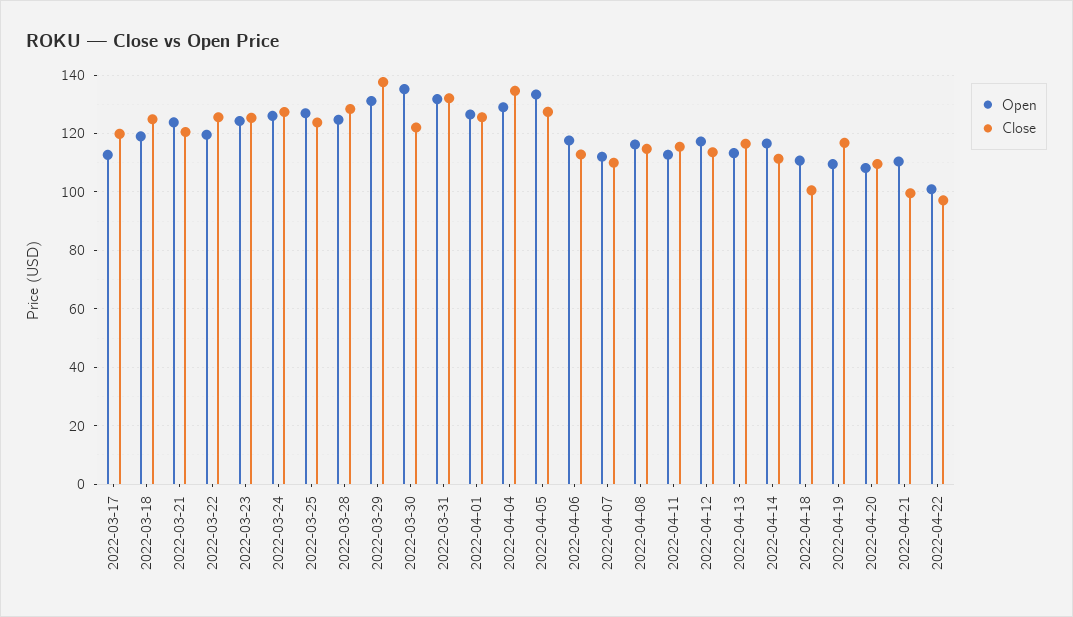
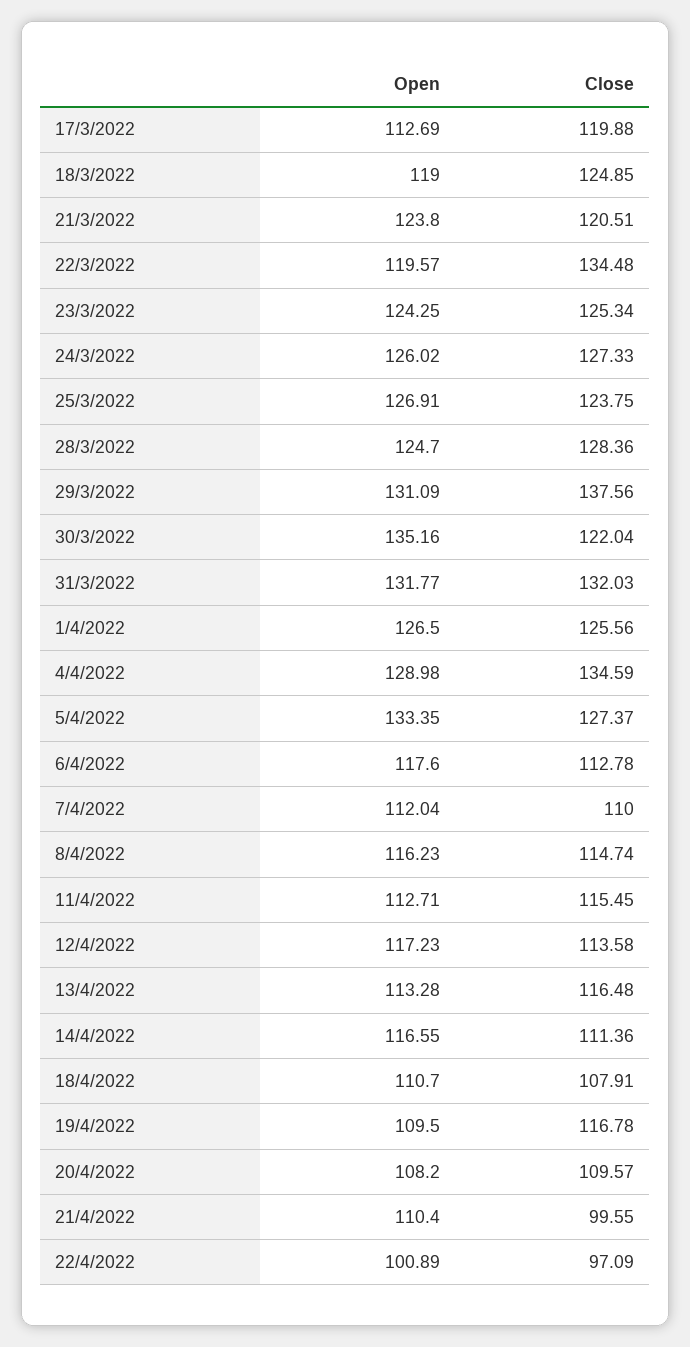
  {
    "Open": {
      "2022-03-17": 112.69,
      "2022-03-18": 119,
      "2022-03-21": 123.8,
      "2022-03-22": 119.57,
      "2022-03-23": 124.25,
      "2022-03-24": 126.02,
      "2022-03-25": 126.91,
      "2022-03-28": 124.7,
      "2022-03-29": 131.09,
      "2022-03-30": 135.16,
      "2022-03-31": 131.77,
      "2022-04-01": 126.5,
      "2022-04-04": 128.98,
      "2022-04-05": 133.35,
      "2022-04-06": 117.6,
      "2022-04-07": 112.04,
      "2022-04-08": 116.23,
      "2022-04-11": 112.71,
      "2022-04-12": 117.23,
      "2022-04-13": 113.28,
      "2022-04-14": 116.55,
      "2022-04-18": 110.7,
      "2022-04-19": 109.5,
      "2022-04-20": 108.2,
      "2022-04-21": 110.4,
      "2022-04-22": 100.89
    },
    "Close": {
      "2022-03-17": 119.88,
      "2022-03-18": 124.85,
      "2022-03-21": 120.51,
-     "2022-03-22": 125,
+     "2022-03-22": 134.48,
      "2022-03-23": 125.34,
      "2022-03-24": 127.33,
      "2022-03-25": 123.75,
      "2022-03-28": 128.36,
      "2022-03-29": 137.56,
      "2022-03-30": 122.04,
      "2022-03-31": 132.03,
      "2022-04-01": 125.56,
      "2022-04-04": 134.59,
      "2022-04-05": 127.37,
      "2022-04-06": 112.78,
      "2022-04-07": 110,
      "2022-04-08": 114.74,
      "2022-04-11": 115.45,
      "2022-04-12": 113.58,
      "2022-04-13": 116.48,
      "2022-04-14": 111.36,
-     "2022-04-18": 100,
+     "2022-04-18": 107.91,
      "2022-04-19": 116.78,
      "2022-04-20": 109.57,
      "2022-04-21": 99.55,
      "2022-04-22": 97.09
    }
  }

